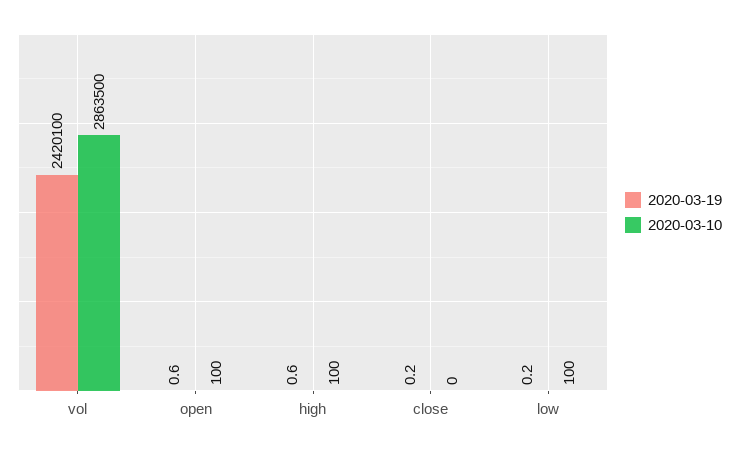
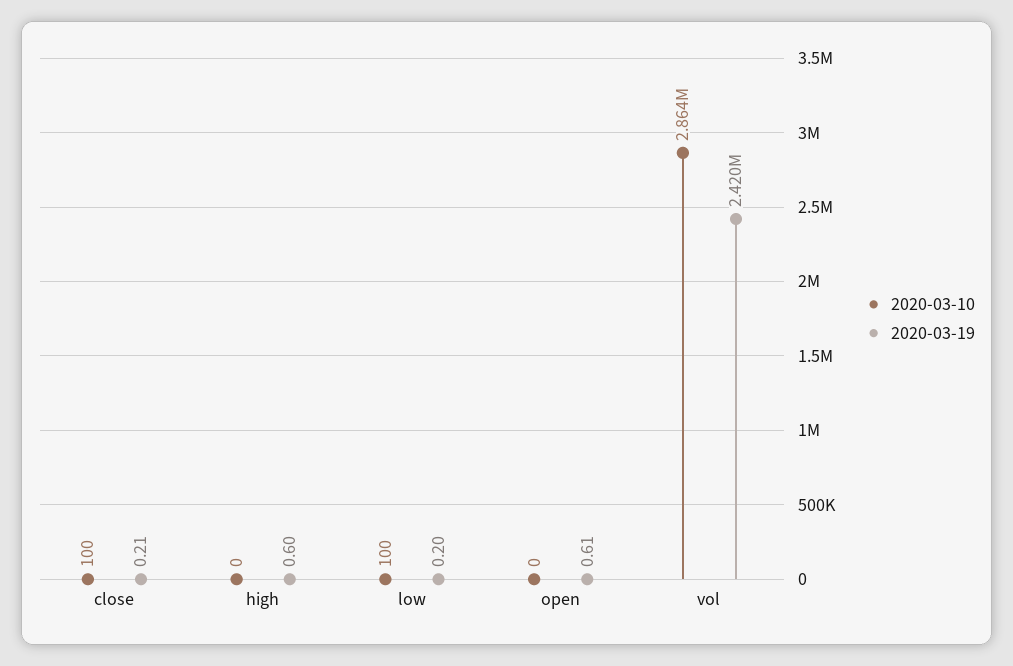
  {
    "2020-03-19": {
      "vol": 2420100,
      "open": 0.61,
      "high": 0.6,
      "close": 0.21,
      "low": 0.2
    },
    "2020-03-10": {
      "vol": 2863500,
-     "open": 100,
+     "open": 0,
-     "high": 100,
+     "high": 0,
-     "close": 0,
+     "close": 100,
      "low": 100
    }
  }

